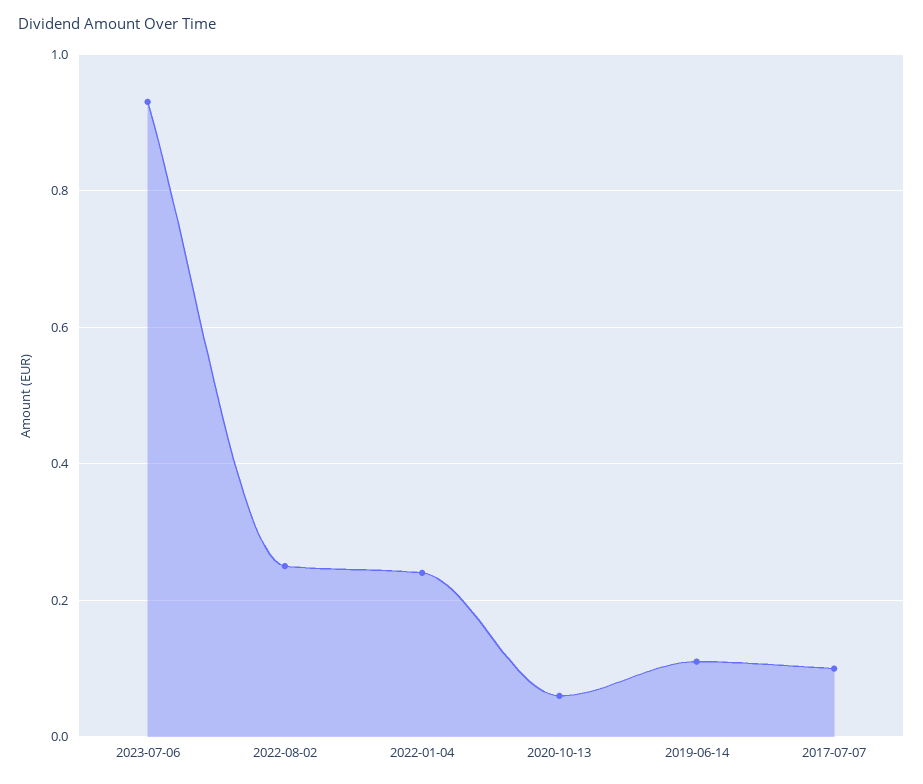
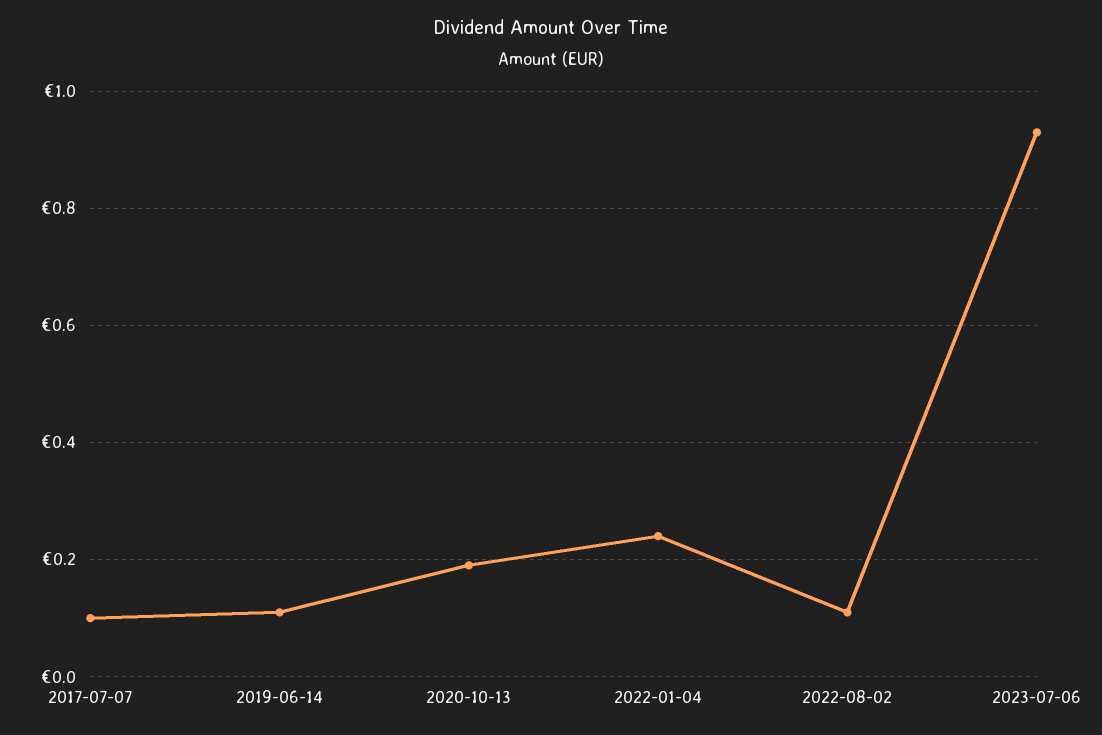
  {
    "2023-07-06": 0.95,
-   "2022-08-02": 0.25,
+   "2022-08-02": 0.1,
    "2022-01-04": 0.25,
-   "2020-10-13": 0.05,
+   "2020-10-13": 0.2,
    "2019-06-14": 0.1,
    "2017-07-07": 0.1
  }

